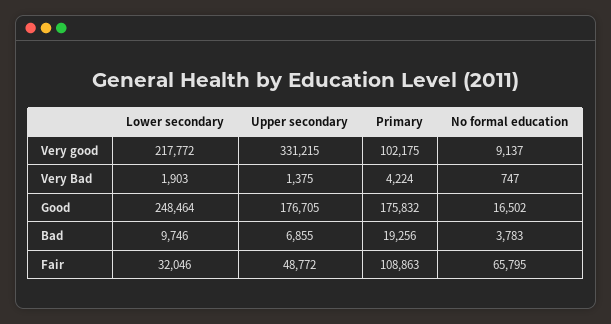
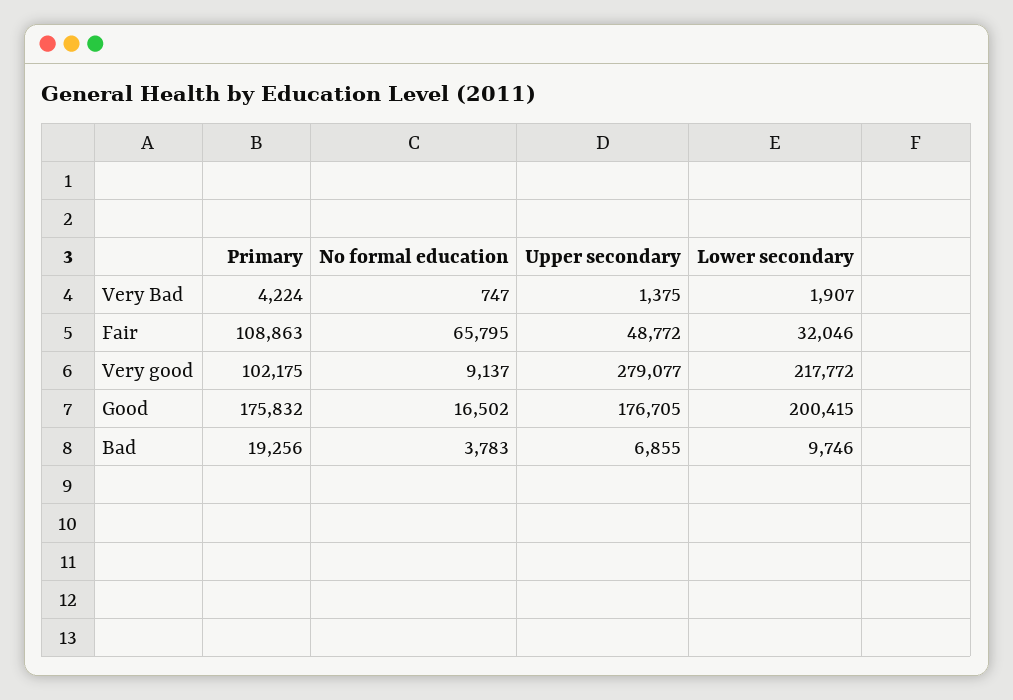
  {
    "Lower secondary": {
      "Very good": 217772,
-     "Very Bad": 1903,
+     "Very Bad": 1907,
-     "Good": 248464,
+     "Good": 200415,
      "Bad": 9746,
      "Fair": 32046
    },
    "Upper secondary": {
-     "Very good": 331215,
+     "Very good": 279077,
      "Very Bad": 1375,
      "Good": 176705,
      "Bad": 6855,
      "Fair": 48772
    },
    "Primary": {
      "Very good": 102175,
      "Very Bad": 4224,
      "Good": 175832,
      "Bad": 19256,
      "Fair": 108863
    },
    "No formal education": {
      "Very good": 9137,
      "Very Bad": 747,
      "Good": 16502,
      "Bad": 3783,
      "Fair": 65795
    }
  }

